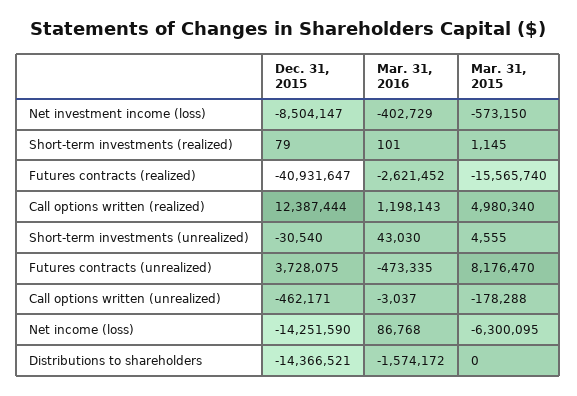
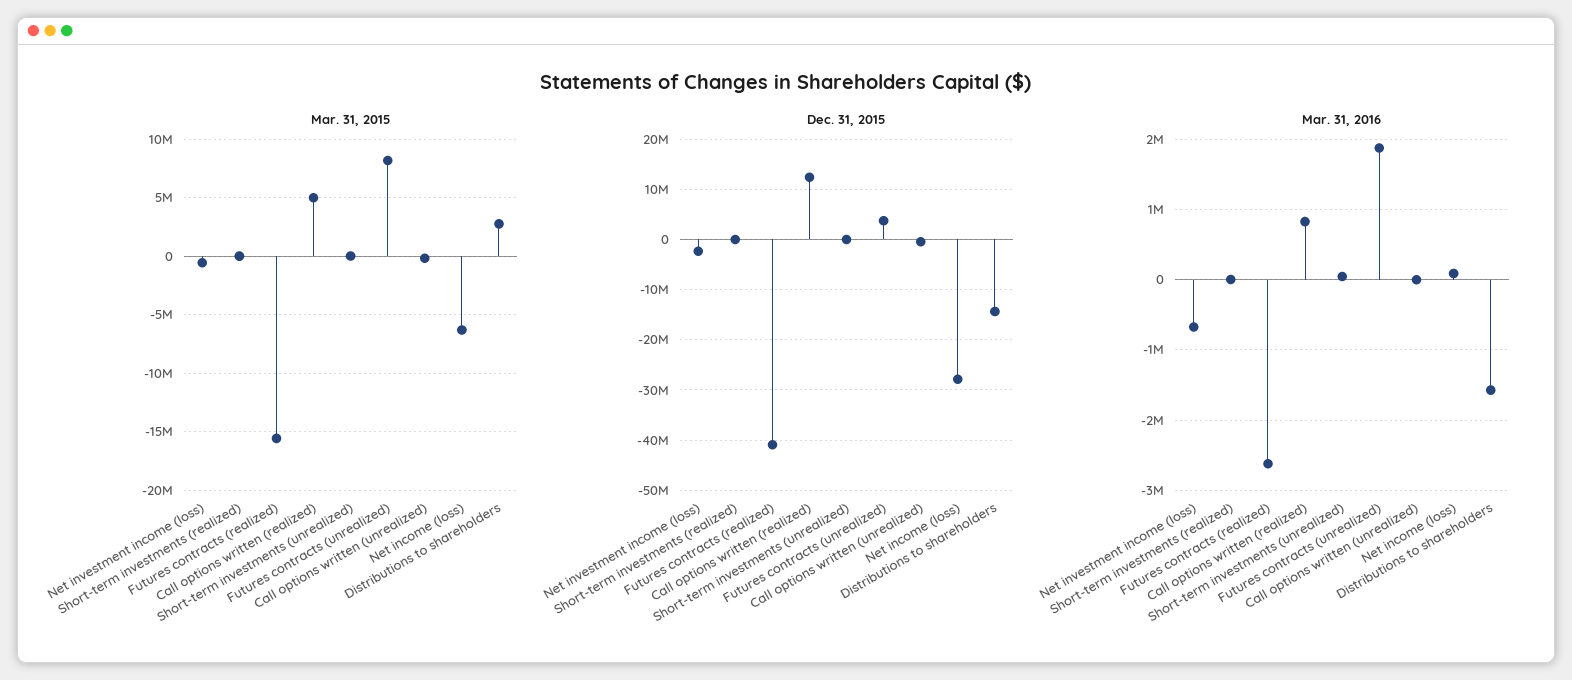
  {
    "Dec. 31, 2015": {
-     "Net investment income (loss)": -8504147,
+     "Net investment income (loss)": -2000000,
      "Short-term investments (realized)": 79,
      "Futures contracts (realized)": -40931647,
      "Call options written (realized)": 12387444,
      "Short-term investments (unrealized)": -30540,
      "Futures contracts (unrealized)": 3728075,
      "Call options written (unrealized)": -462171,
-     "Net income (loss)": -14251590,
+     "Net income (loss)": -28000000,
      "Distributions to shareholders": -14366521
    },
    "Mar. 31, 2016": {
-     "Net investment income (loss)": -402729,
+     "Net investment income (loss)": -700000,
      "Short-term investments (realized)": 101,
      "Futures contracts (realized)": -2621452,
-     "Call options written (realized)": 1198143,
+     "Call options written (realized)": 800000,
      "Short-term investments (unrealized)": 43030,
-     "Futures contracts (unrealized)": -473335,
+     "Futures contracts (unrealized)": 1900000,
      "Call options written (unrealized)": -3037,
      "Net income (loss)": 86768,
      "Distributions to shareholders": -1574172
    },
    "Mar. 31, 2015": {
      "Net investment income (loss)": -573150,
      "Short-term investments (realized)": 1145,
      "Futures contracts (realized)": -15565740,
      "Call options written (realized)": 4980340,
      "Short-term investments (unrealized)": 4555,
      "Futures contracts (unrealized)": 8176470,
      "Call options written (unrealized)": -178288,
      "Net income (loss)": -6300095,
-     "Distributions to shareholders": 0
+     "Distributions to shareholders": 3000000
    }
  }

